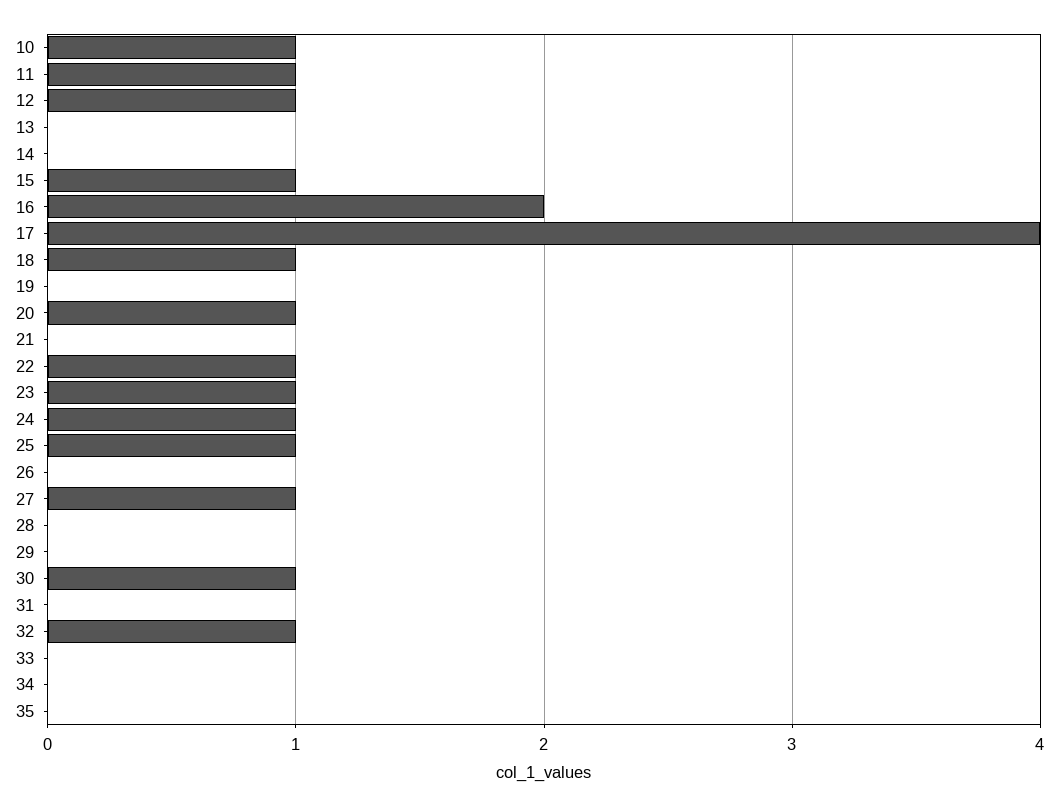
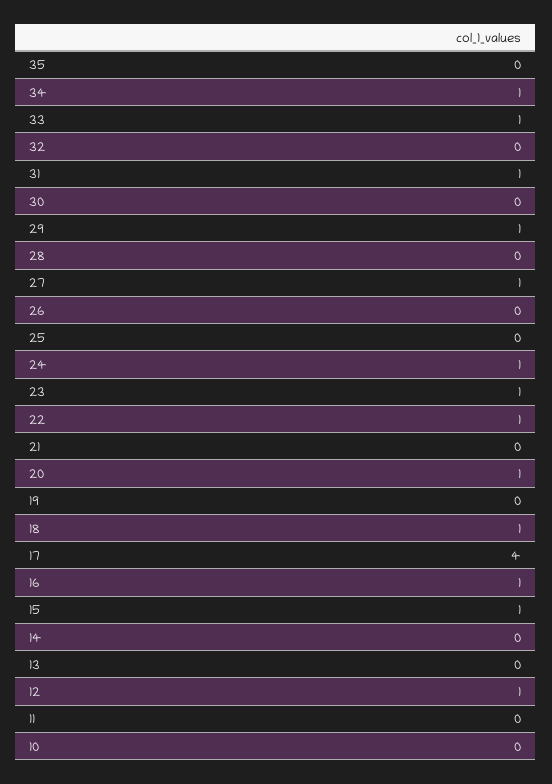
  {
-   "10": 1,
+   "10": 0,
-   "11": 1,
+   "11": 0,
    "12": 1,
    "13": 0,
    "14": 0,
    "15": 1,
-   "16": 2,
+   "16": 1,
    "17": 4,
    "18": 1,
    "19": 0,
    "20": 1,
    "21": 0,
    "22": 1,
    "23": 1,
    "24": 1,
-   "25": 1,
+   "25": 0,
    "26": 0,
    "27": 1,
    "28": 0,
-   "29": 0,
+   "29": 1,
-   "30": 1,
+   "30": 0,
-   "31": 0,
+   "31": 1,
-   "32": 1,
+   "32": 0,
-   "33": 0,
+   "33": 1,
-   "34": 0,
+   "34": 1,
    "35": 0
  }

